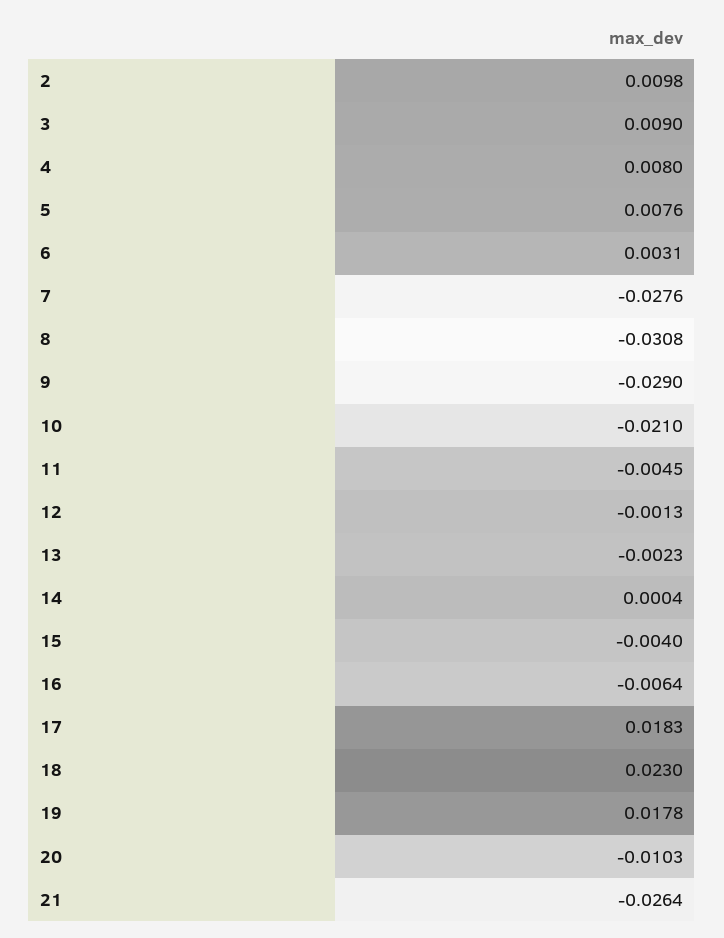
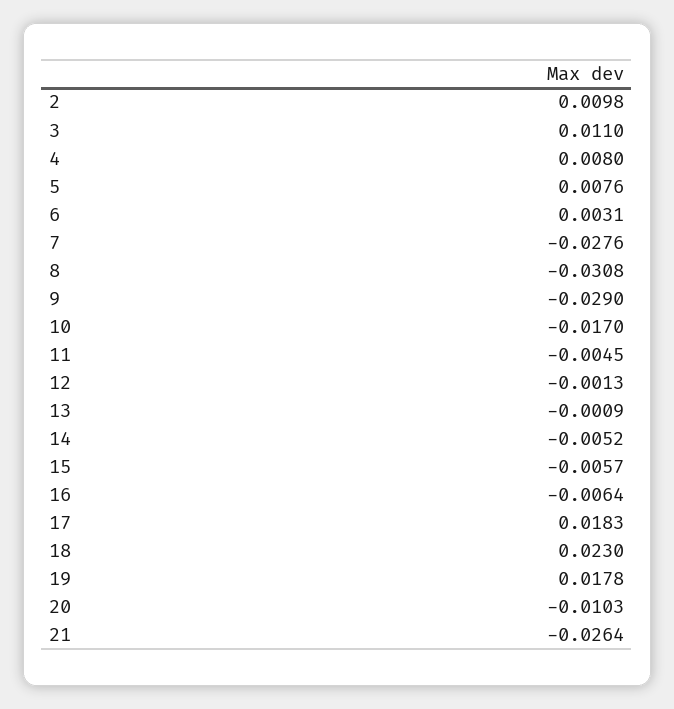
  {
    "2": 0.0098,
-   "3": 0.009,
+   "3": 0.011,
    "4": 0.008,
    "5": 0.0076,
    "6": 0.0031,
    "7": -0.0276,
    "8": -0.0308,
    "9": -0.029,
-   "10": -0.021,
+   "10": -0.017,
    "11": -0.0045,
    "12": -0.0013,
-   "13": -0.0023,
+   "13": -0.0009,
-   "14": 0.0004,
+   "14": -0.0052,
-   "15": -0.004,
+   "15": -0.0057,
    "16": -0.0064,
    "17": 0.0183,
    "18": 0.023,
    "19": 0.0178,
    "20": -0.0103,
    "21": -0.0264
  }

